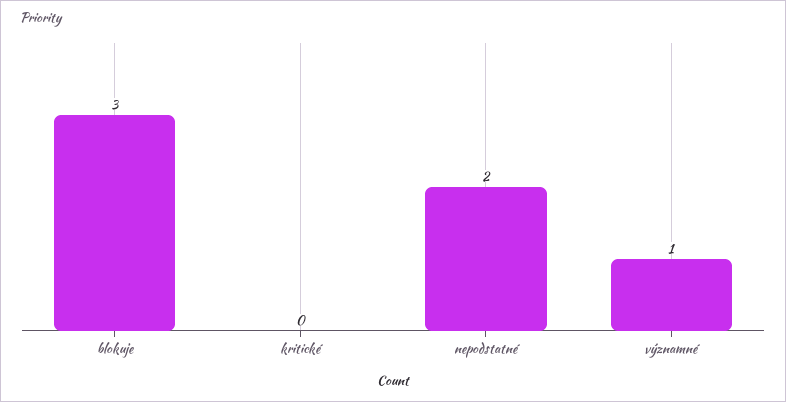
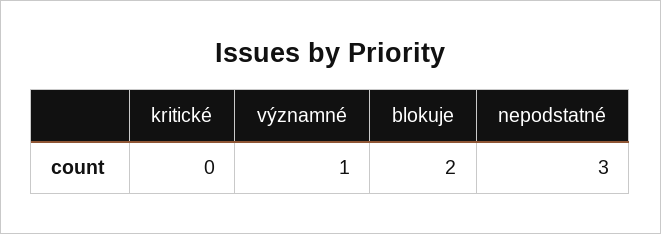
  {
-   "blokuje": 3,
+   "blokuje": 2,
    "kritické": 0,
-   "nepodstatné": 2,
+   "nepodstatné": 3,
    "významné": 1
  }

